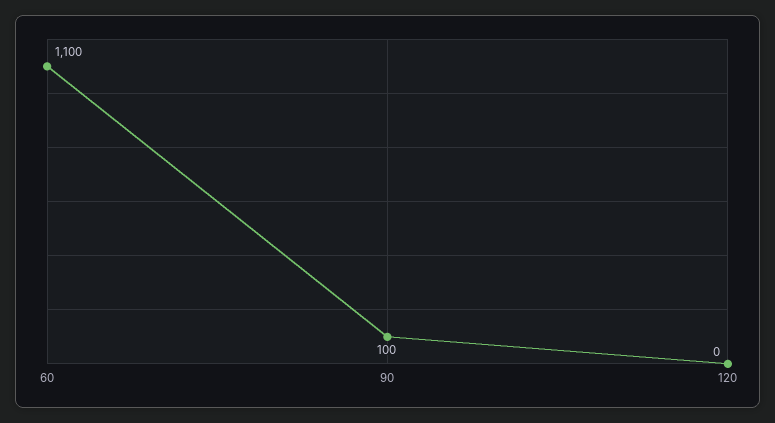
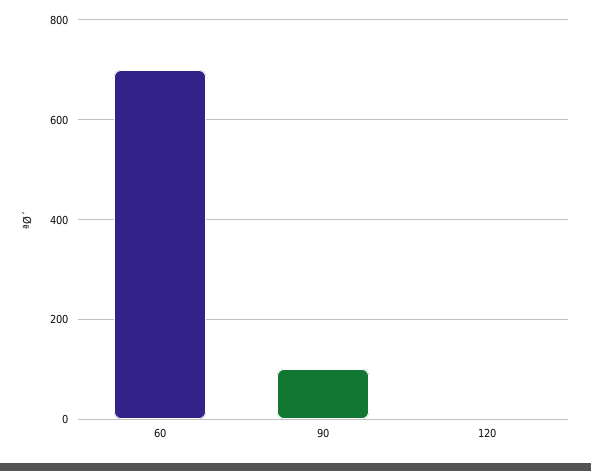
  {
-   "60": 1100,
+   "60": 700,
    "90": 100,
    "120": 0
  }

